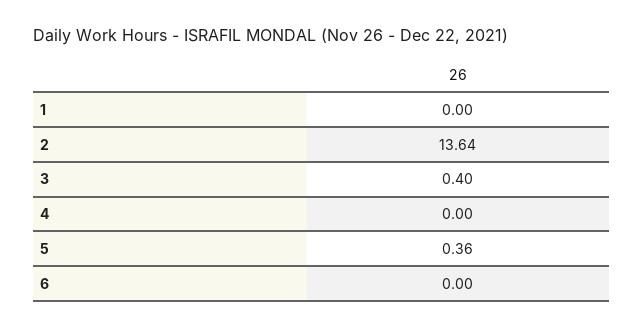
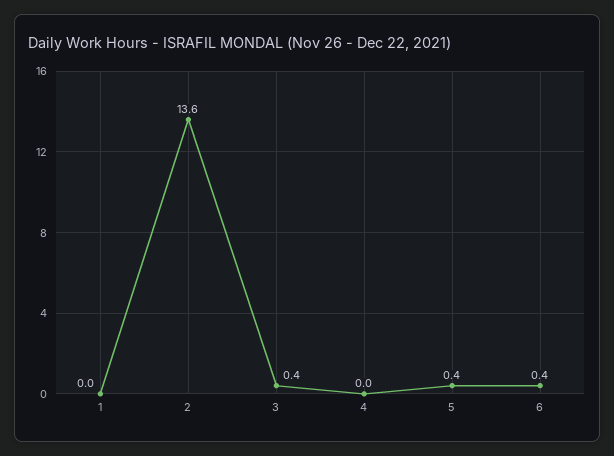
  {
    "1": 0,
    "2": 13.64,
    "3": 0.4,
    "4": 0,
    "5": 0.36,
-   "6": 0
+   "6": 0.4
  }

